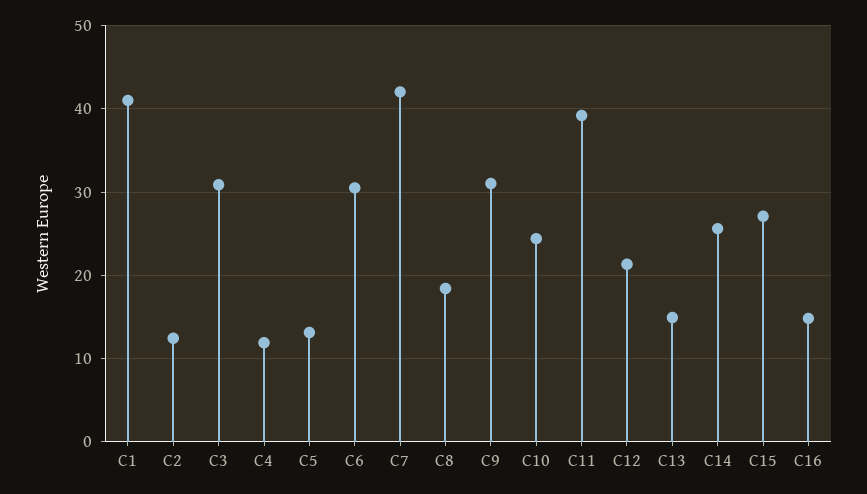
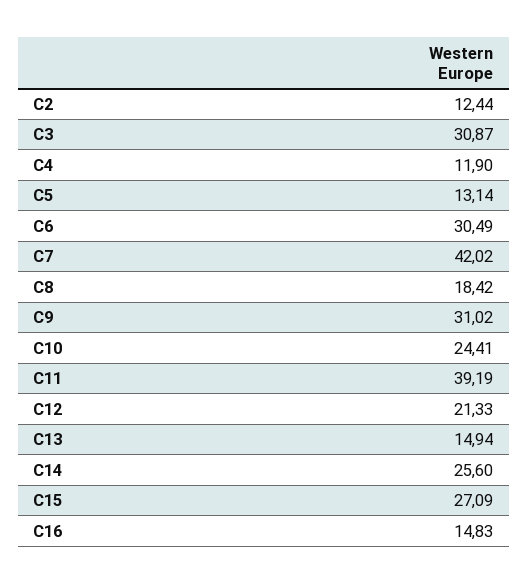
  {
-   "C1": 41,
    "C2": 12.44,
    "C3": 30.87,
    "C4": 11.9,
    "C5": 13.14,
    "C6": 30.49,
    "C7": 42.02,
    "C8": 18.42,
    "C9": 31.02,
    "C10": 24.41,
    "C11": 39.19,
    "C12": 21.33,
    "C13": 14.94,
    "C14": 25.6,
    "C15": 27.09,
    "C16": 14.83
  }

